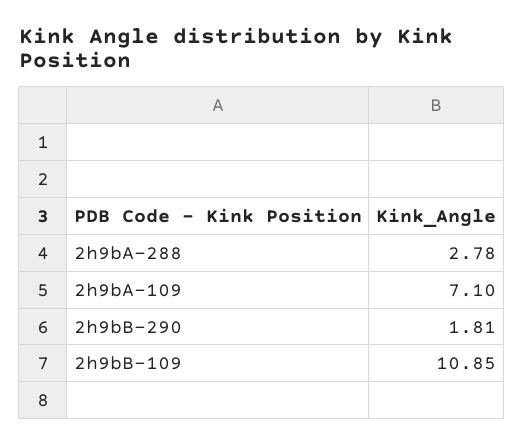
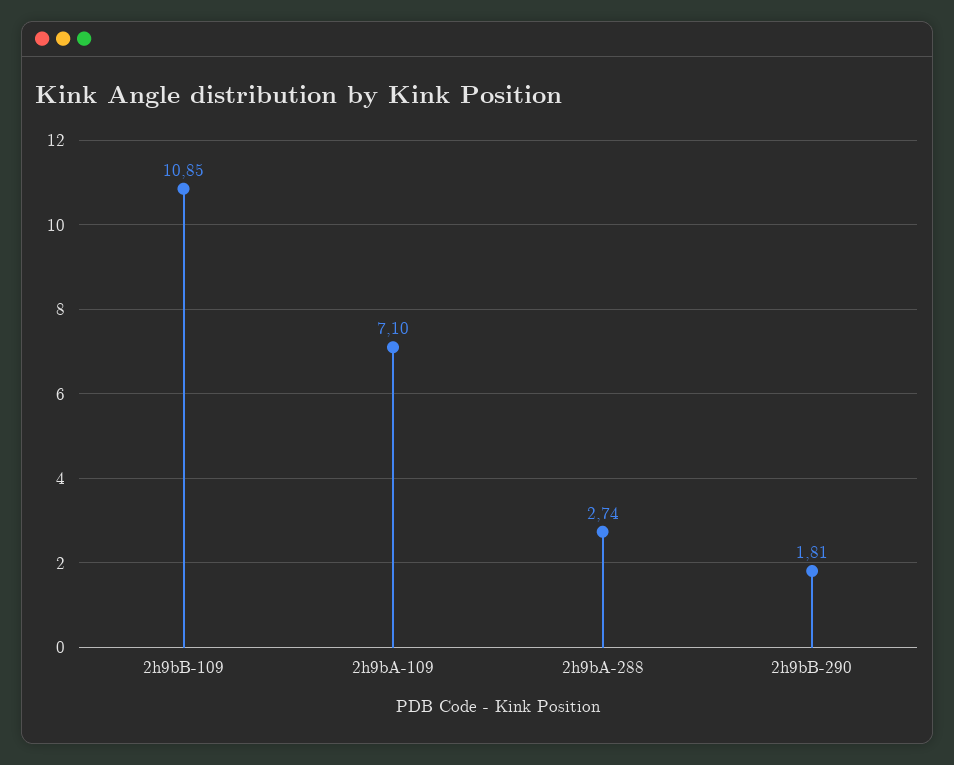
  {
-   "2h9bA-288": 2.78,
+   "2h9bA-288": 2.74,
    "2h9bA-109": 7.1,
    "2h9bB-290": 1.81,
    "2h9bB-109": 10.85
  }

